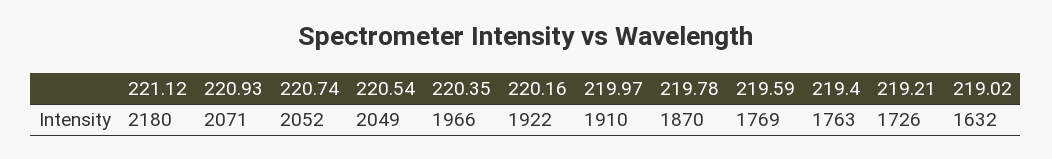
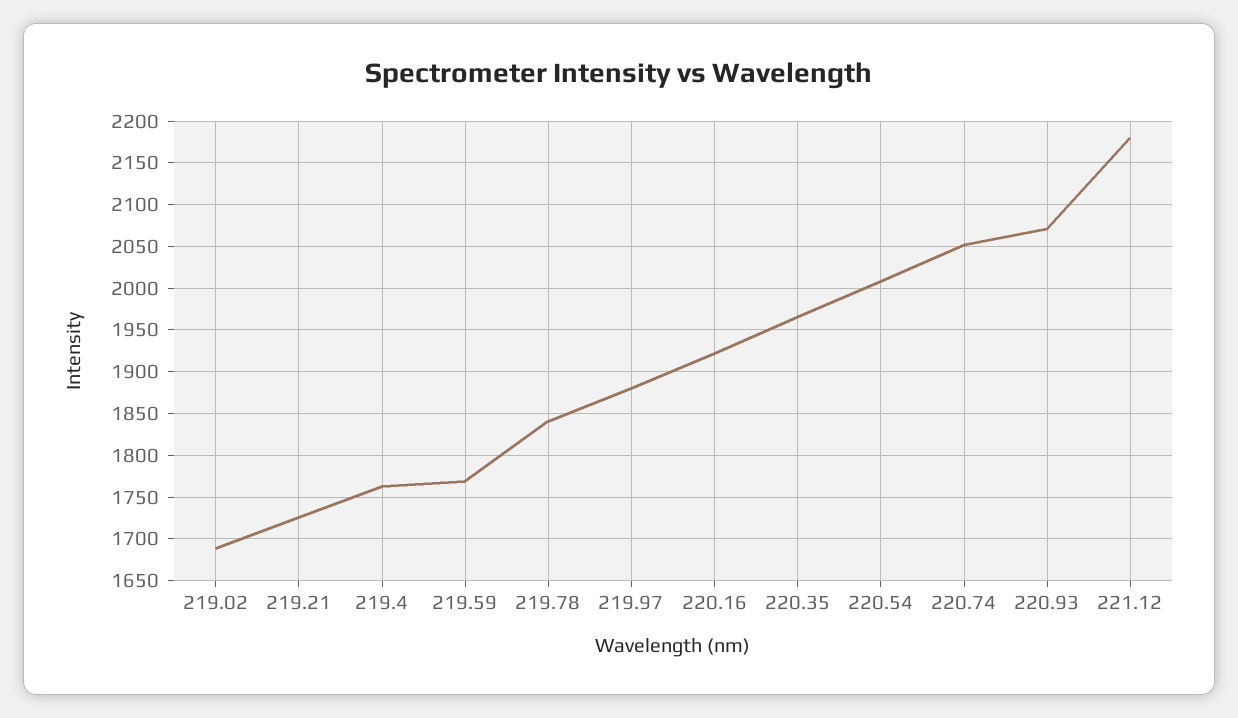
  {
    "221.12": 2180,
    "220.93": 2071,
    "220.74": 2052,
-   "220.54": 2049,
+   "220.54": 2010,
    "220.35": 1966,
    "220.16": 1922,
-   "219.97": 1910,
+   "219.97": 1880,
-   "219.78": 1870,
+   "219.78": 1840,
    "219.59": 1769,
    "219.4": 1763,
    "219.21": 1726,
-   "219.02": 1632
+   "219.02": 1690
  }

